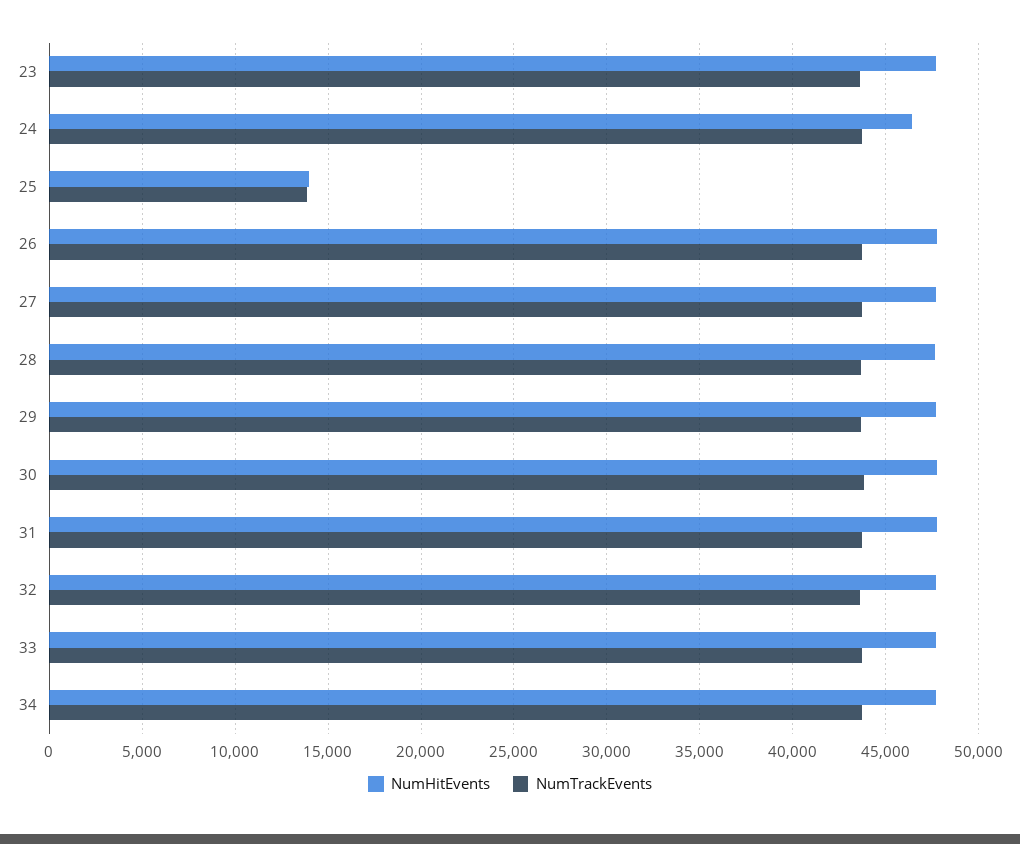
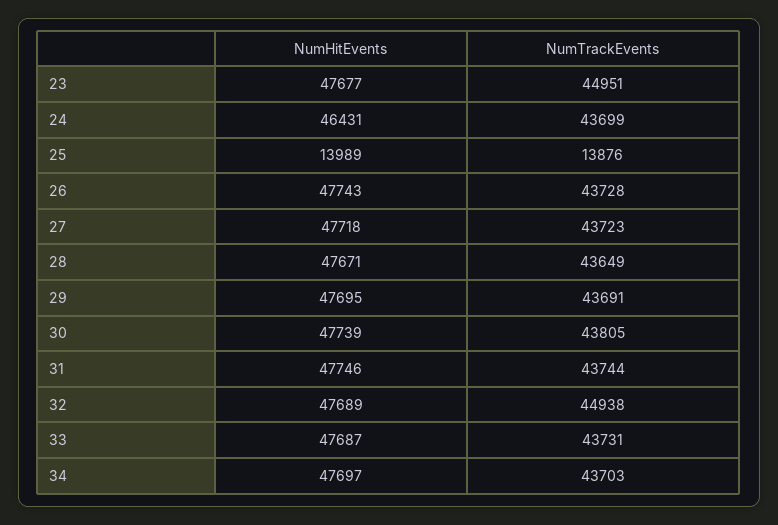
  {
    "NumHitEvents": {
      "23": 47677,
      "24": 46431,
      "25": 13989,
      "26": 47743,
      "27": 47718,
      "28": 47671,
      "29": 47695,
      "30": 47739,
      "31": 47746,
      "32": 47689,
      "33": 47687,
      "34": 47697
    },
    "NumTrackEvents": {
-     "23": 43500,
+     "23": 44951,
      "24": 43699,
      "25": 13876,
      "26": 43728,
      "27": 43723,
      "28": 43649,
      "29": 43691,
      "30": 43805,
      "31": 43744,
-     "32": 43500,
+     "32": 44938,
      "33": 43731,
      "34": 43703
    }
  }

